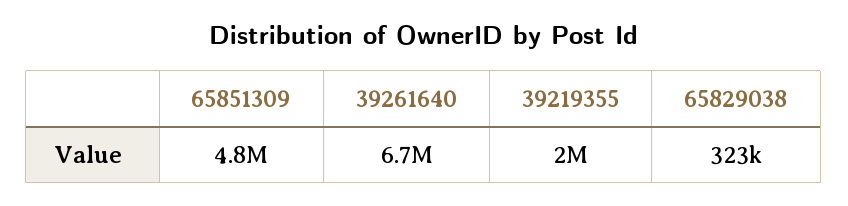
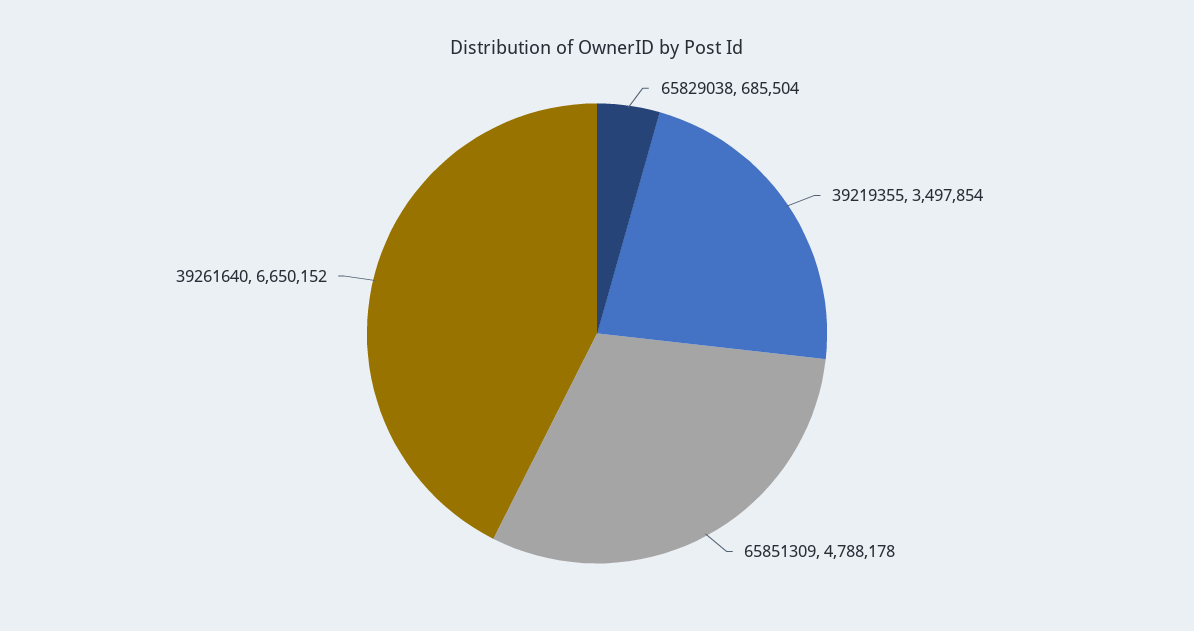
  {
    "65851309": 4788178,
    "39261640": 6650152,
-   "39219355": 2000000,
+   "39219355": 3497854,
-   "65829038": 323000
+   "65829038": 685504
  }

